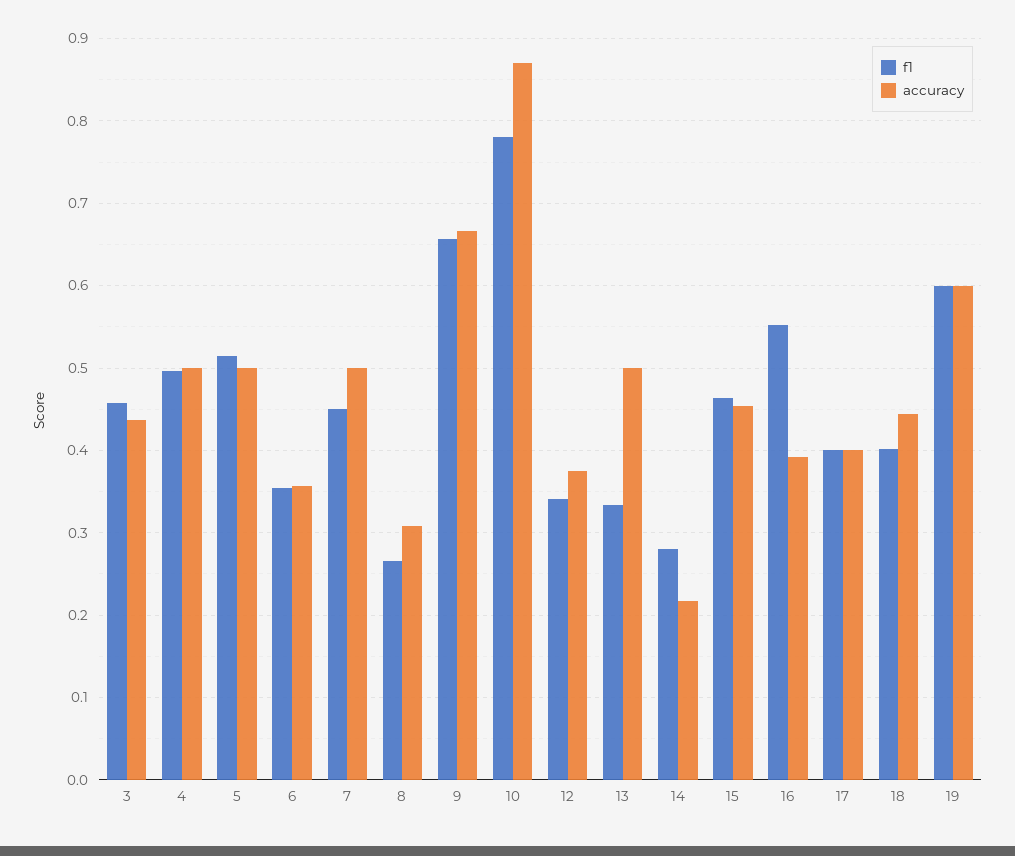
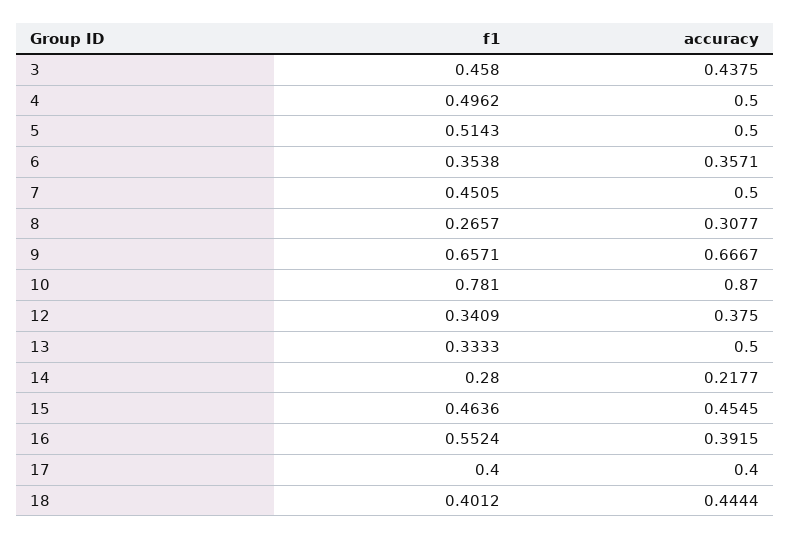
  {
    "f1": {
      "3": 0.458,
      "4": 0.4962,
      "5": 0.5143,
      "6": 0.3538,
      "7": 0.4505,
      "8": 0.2657,
      "9": 0.6571,
      "10": 0.781,
      "12": 0.3409,
      "13": 0.3333,
      "14": 0.28,
      "15": 0.4636,
      "16": 0.5524,
      "17": 0.4,
-     "18": 0.4012,
+     "18": 0.4012
-     "19": 0.6
    },
    "accuracy": {
      "3": 0.4375,
      "4": 0.5,
      "5": 0.5,
      "6": 0.3571,
      "7": 0.5,
      "8": 0.3077,
      "9": 0.6667,
      "10": 0.87,
      "12": 0.375,
      "13": 0.5,
      "14": 0.2177,
      "15": 0.4545,
      "16": 0.3915,
      "17": 0.4,
-     "18": 0.4444,
+     "18": 0.4444
-     "19": 0.6
    }
  }

